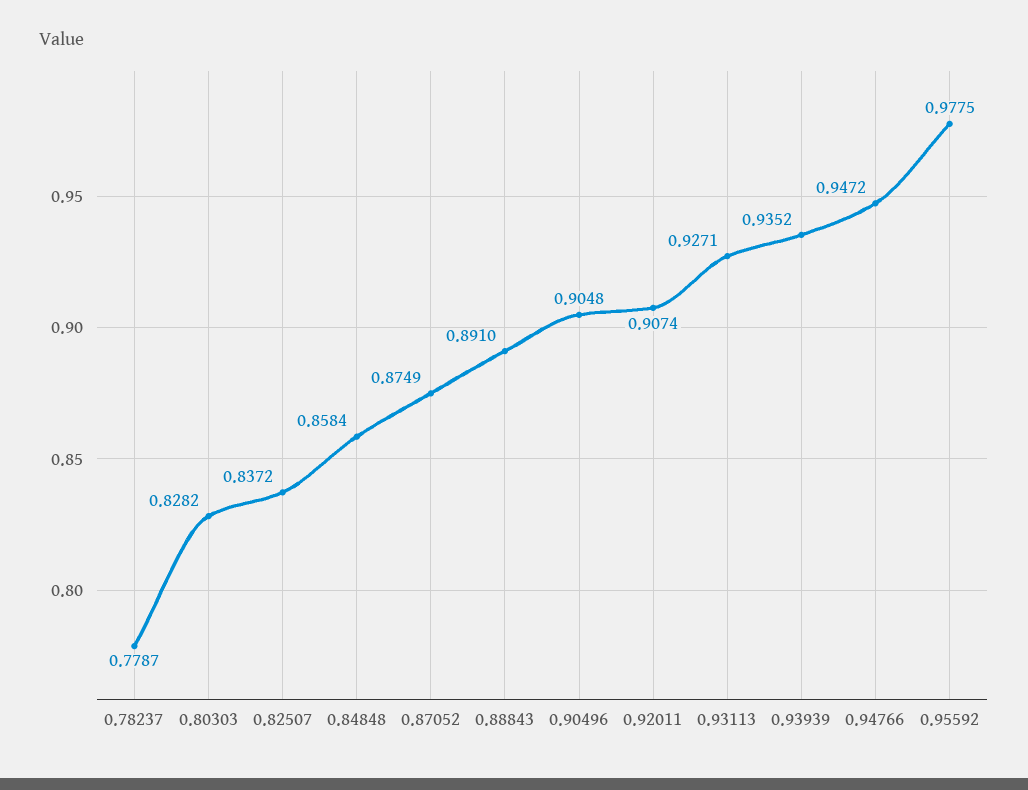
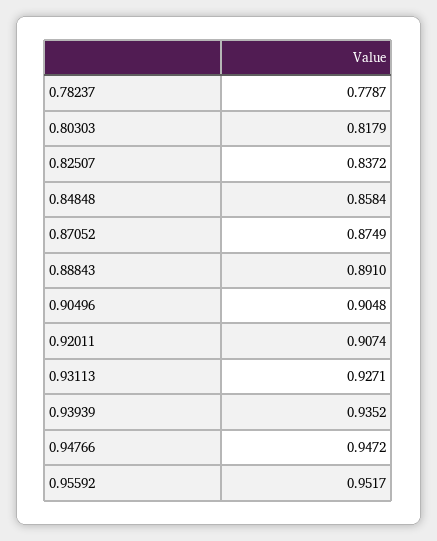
  {
    "0.78237": 0.7787,
-   "0.80303": 0.8282,
+   "0.80303": 0.8179,
    "0.82507": 0.8372,
    "0.84848": 0.8584,
    "0.87052": 0.8749,
    "0.88843": 0.891,
    "0.90496": 0.9048,
    "0.92011": 0.9074,
    "0.93113": 0.9271,
    "0.93939": 0.9352,
    "0.94766": 0.9472,
-   "0.95592": 0.9775
+   "0.95592": 0.9517
  }

